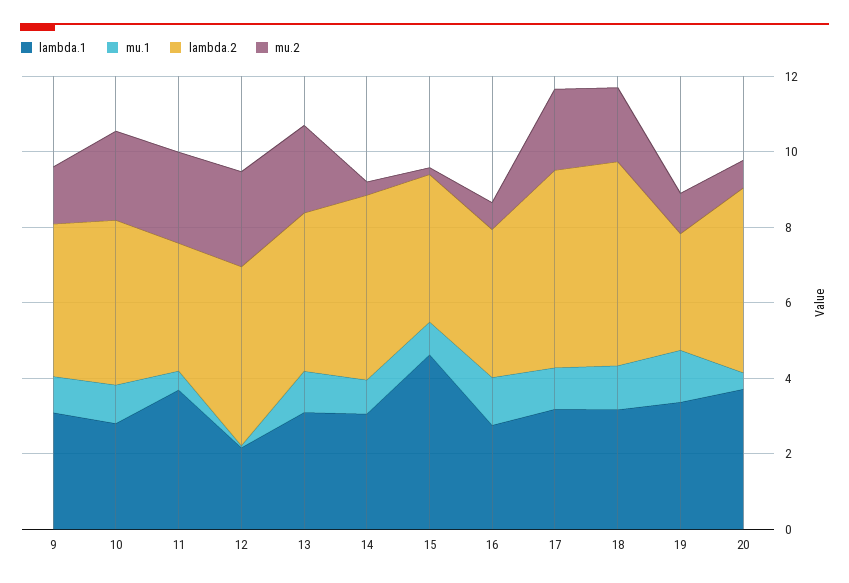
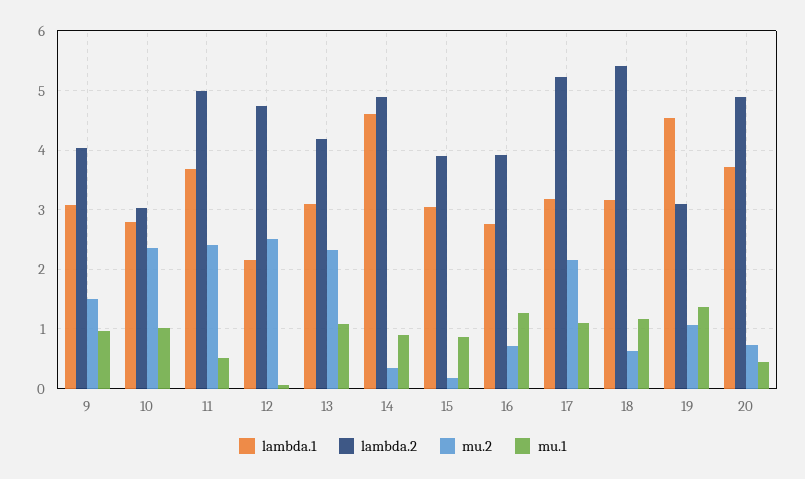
  {
    "lambda.1": {
      "9": 3,
      "10": 2.8,
      "11": 3.6,
      "12": 2.2,
      "13": 3,
-     "14": 3,
+     "14": 4.6,
-     "15": 4.5,
+     "15": 3,
      "16": 2.8,
      "17": 3.2,
      "18": 3.2,
-     "19": 3.5,
+     "19": 4.6,
      "20": 3.8
    },
    "mu.1": {
      "9": 1,
      "10": 1,
      "11": 0.6,
      "12": 0,
      "13": 1,
      "14": 1,
      "15": 0.8,
      "16": 1.2,
      "17": 1.2,
      "18": 1.2,
      "19": 1.4,
      "20": 0.4
    },
    "lambda.2": {
      "9": 4,
-     "10": 4.5,
+     "10": 3,
-     "11": 3.5,
+     "11": 5,
      "12": 4.8,
      "13": 4.2,
      "14": 4.8,
      "15": 4,
      "16": 4,
      "17": 5.2,
      "18": 5.4,
      "19": 3,
      "20": 4.8
    },
    "mu.2": {
      "9": 1.6,
      "10": 2.4,
      "11": 2.4,
      "12": 2.6,
      "13": 2.4,
      "14": 0.4,
      "15": 0.2,
      "16": 0.8,
      "17": 2.2,
-     "18": 2,
+     "18": 0.6,
      "19": 1,
      "20": 0.8
    }
  }

